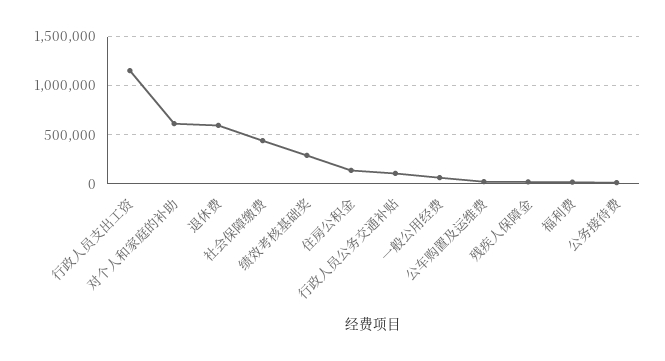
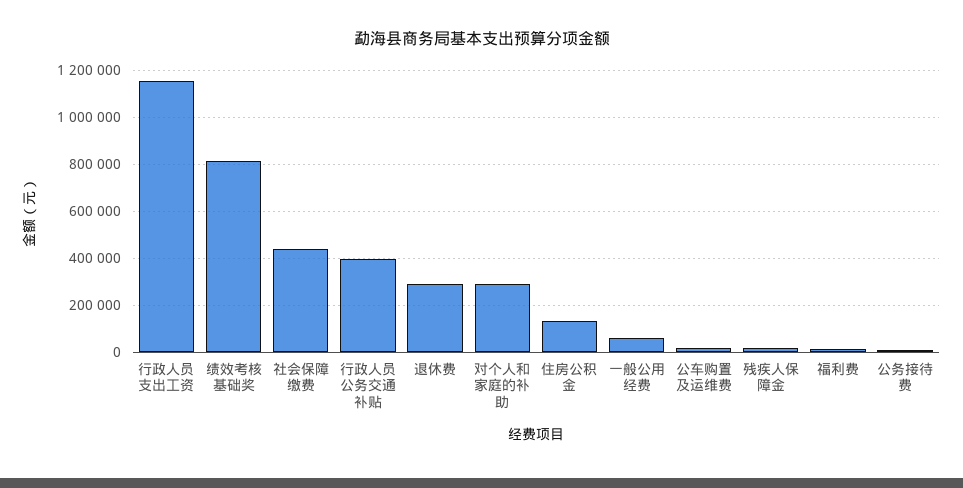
  {
    "行政人员支出工资": 1150000,
-   "对个人和家庭的补助": 600000,
+   "对个人和家庭的补助": 300000,
-   "退休费": 600000,
+   "退休费": 300000,
    "社会保障缴费": 450000,
-   "绩效考核基础奖": 300000,
+   "绩效考核基础奖": 800000,
    "住房公积金": 150000,
-   "行政人员公务交通补贴": 100000,
+   "行政人员公务交通补贴": 400000,
    "一般公用经费": 50000,
    "公车购置及运维费": 0,
    "残疾人保障金": 0,
    "福利费": 0,
    "公务接待费": 0
  }

